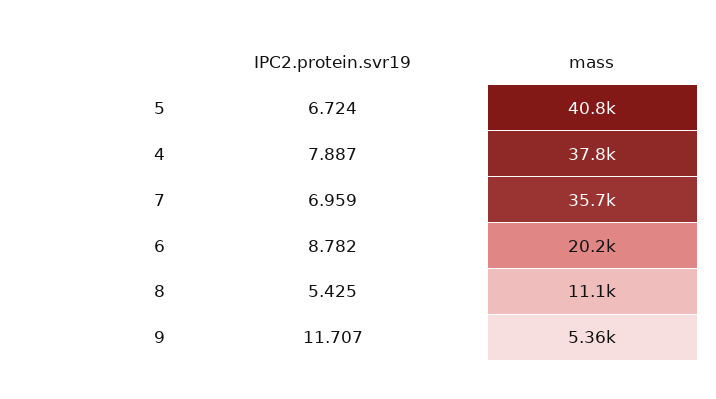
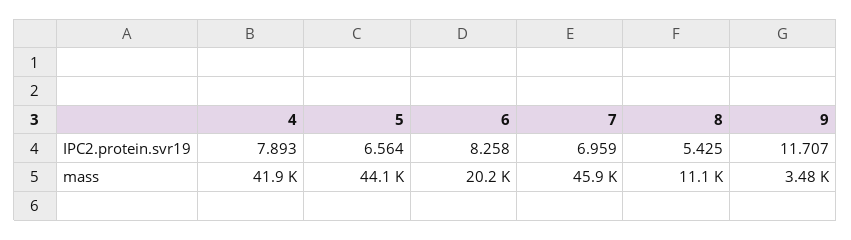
  {
    "IPC2.protein.svr19": {
-     "5": 6.724,
+     "5": 6.564,
-     "4": 7.887,
+     "4": 7.893,
      "7": 6.959,
-     "6": 8.782,
+     "6": 8.258,
      "8": 5.425,
      "9": 11.707
    },
    "mass": {
-     "5": 40800,
+     "5": 44100,
-     "4": 37800,
+     "4": 41900,
-     "7": 35700,
+     "7": 45900,
      "6": 20200,
      "8": 11100,
-     "9": 5360
+     "9": 3480
    }
  }

